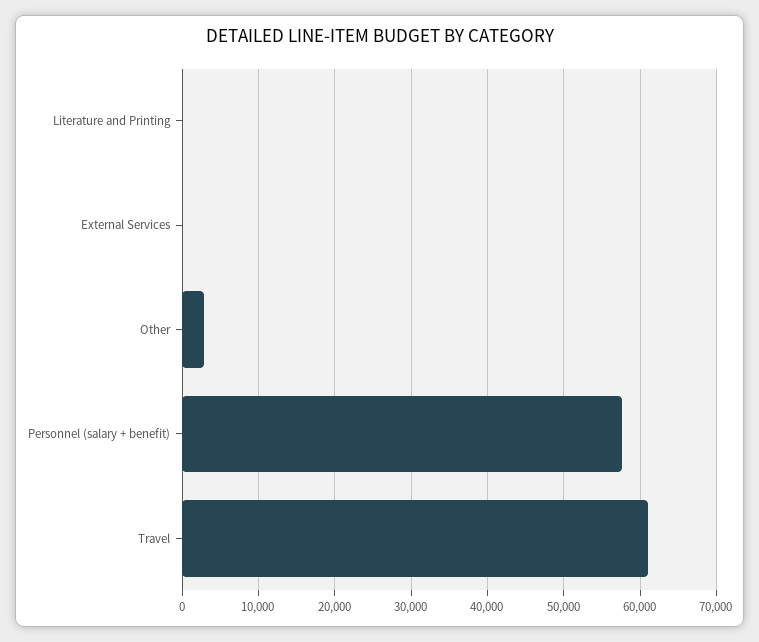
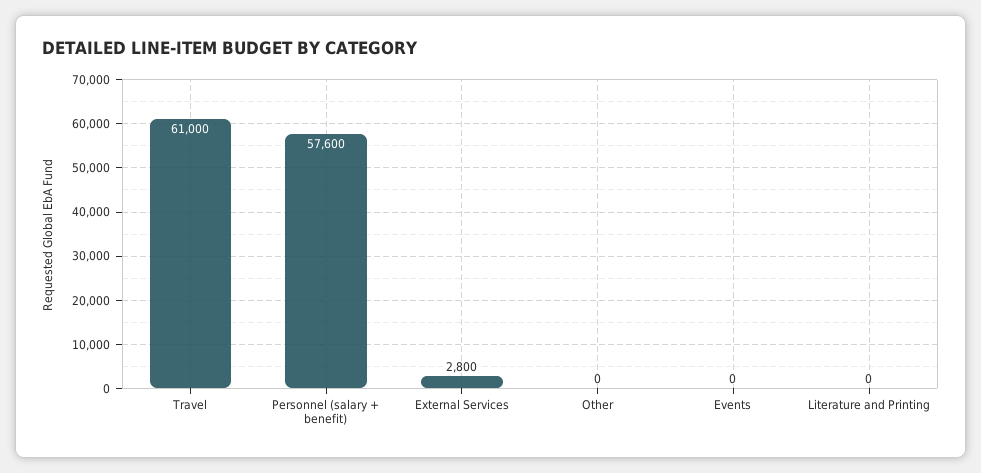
  {
    "Literature and Printing": 0,
-   "External Services": 0,
+   "External Services": 2800,
-   "Other": 3000,
+   "Other": 0,
    "Personnel (salary + benefit)": 57600,
-   "Travel": 61000
+   "Travel": 61000,
+   "Events": 0
  }

